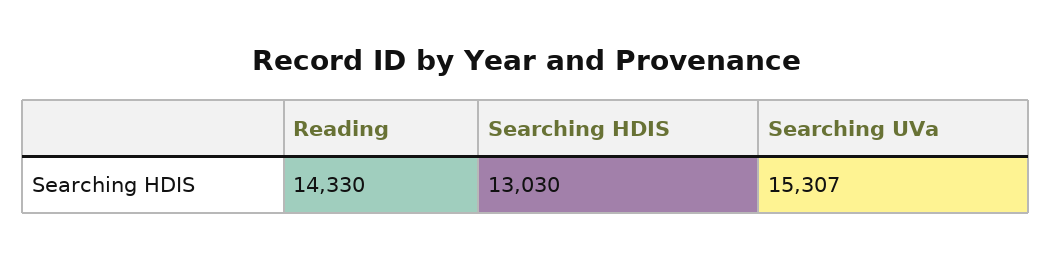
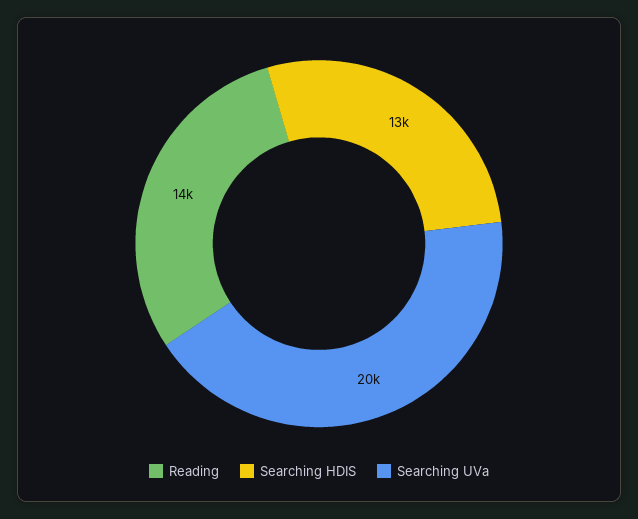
  {
    "Reading": 14330,
    "Searching HDIS": 13030,
-   "Searching UVa": 15307
+   "Searching UVa": 20000
  }

